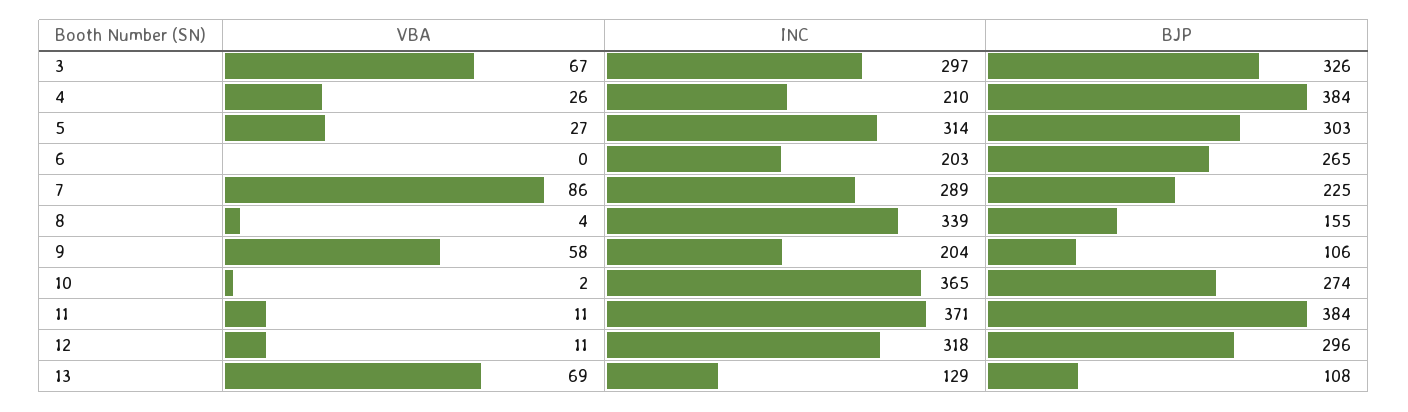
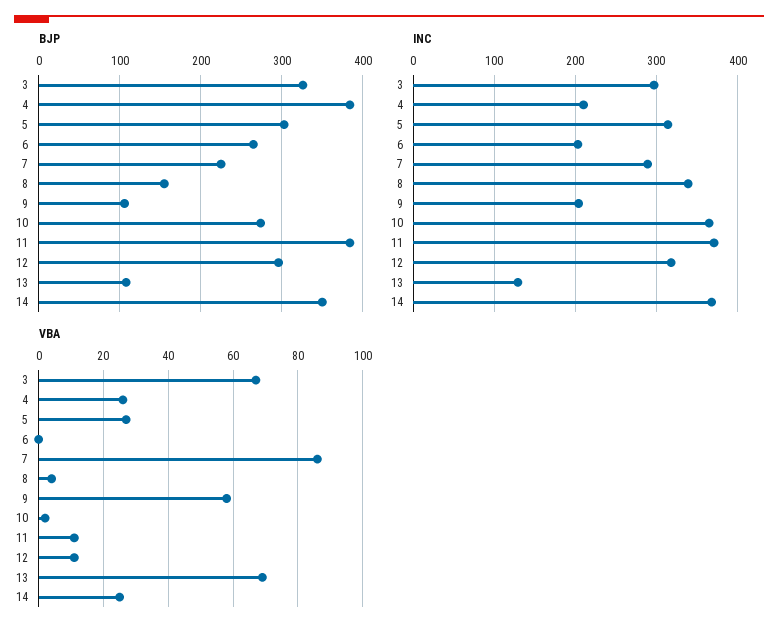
  {
    "VBA": {
      "3": 67,
      "4": 26,
      "5": 27,
      "6": 0,
      "7": 86,
      "8": 4,
      "9": 58,
      "10": 2,
      "11": 11,
      "12": 11,
-     "13": 69
+     "13": 69,
+     "14": 25
    },
    "INC": {
      "3": 297,
      "4": 210,
      "5": 314,
      "6": 203,
      "7": 289,
      "8": 339,
      "9": 204,
      "10": 365,
      "11": 371,
      "12": 318,
-     "13": 129
+     "13": 129,
+     "14": 370
    },
    "BJP": {
      "3": 326,
      "4": 384,
      "5": 303,
      "6": 265,
      "7": 225,
      "8": 155,
      "9": 106,
      "10": 274,
      "11": 384,
      "12": 296,
-     "13": 108
+     "13": 108,
+     "14": 350
    }
  }

